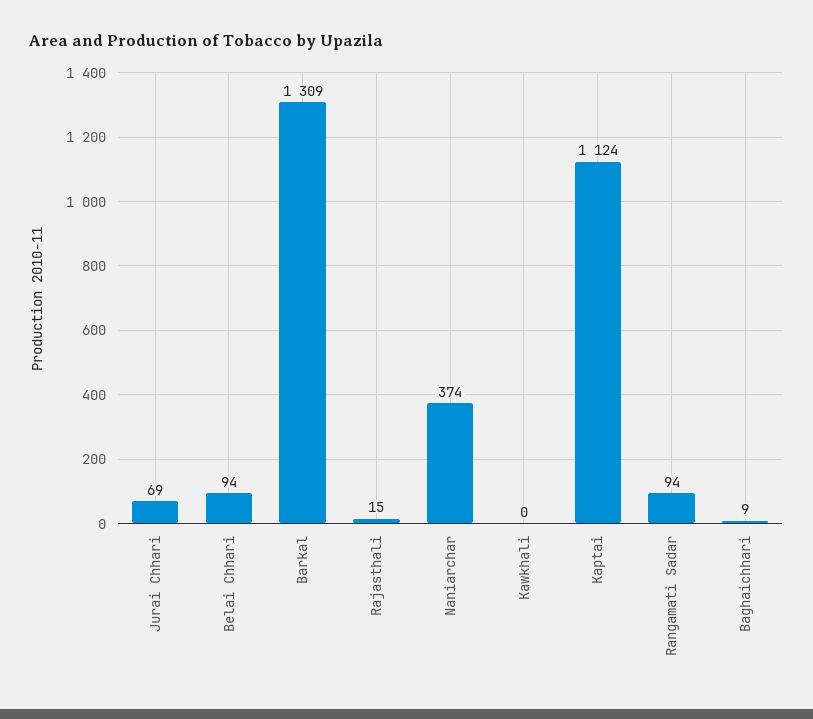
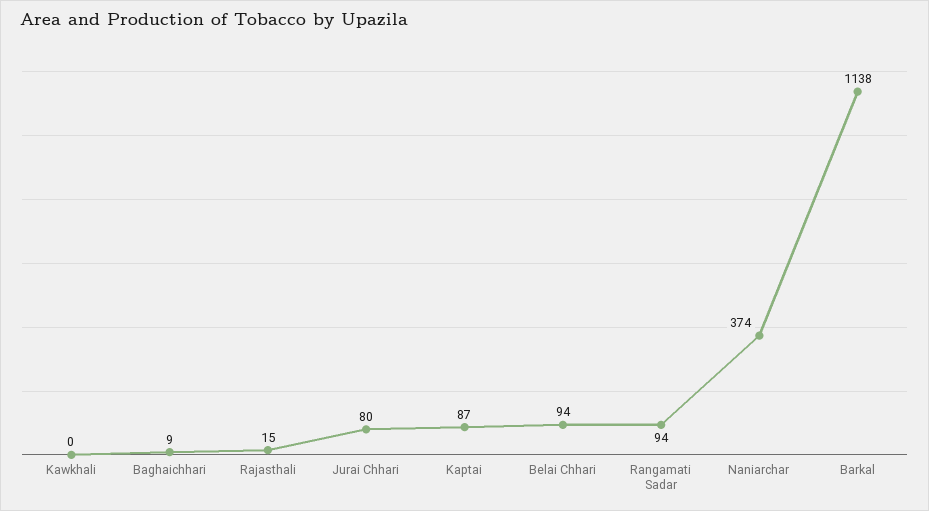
  {
-   "Jurai Chhari": 69,
+   "Jurai Chhari": 80,
    "Belai Chhari": 94,
-   "Barkal": 1309,
+   "Barkal": 1138,
    "Rajasthali": 15,
    "Naniarchar": 374,
    "Kawkhali": 0,
-   "Kaptai": 1124,
+   "Kaptai": 87,
    "Rangamati Sadar": 94,
    "Baghaichhari": 9
  }

